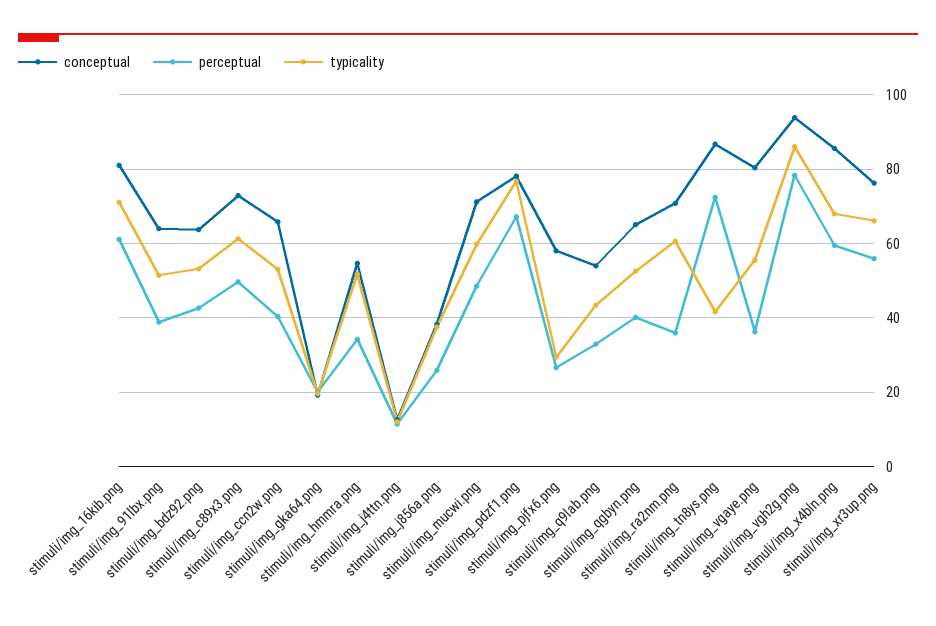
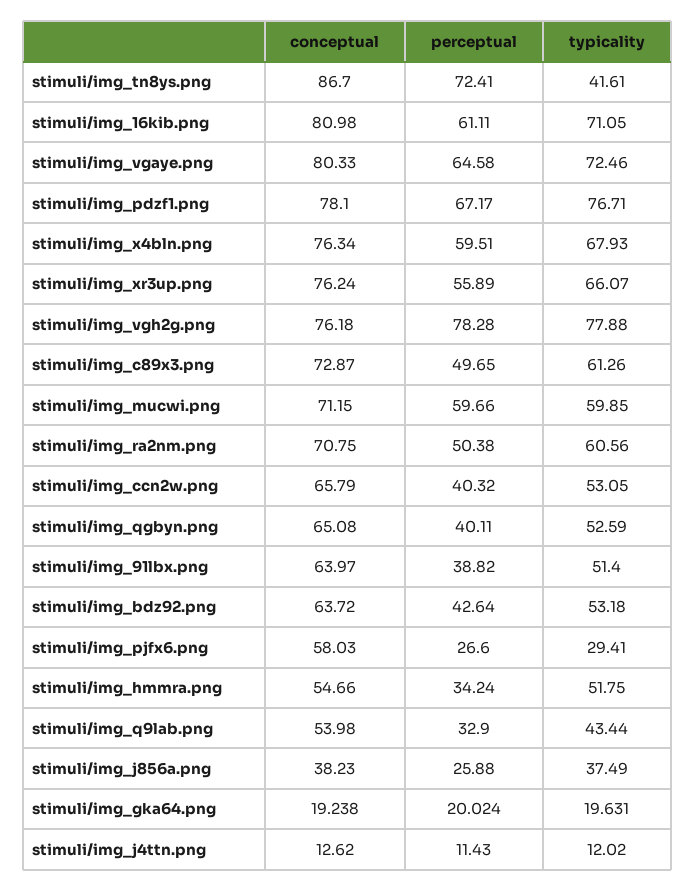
  {
    "conceptual": {
      "stimuli/img_16kib.png": 80.98,
      "stimuli/img_91lbx.png": 63.97,
      "stimuli/img_bdz92.png": 63.72,
      "stimuli/img_c89x3.png": 72.87,
      "stimuli/img_ccn2w.png": 65.79,
      "stimuli/img_gka64.png": 19.238,
      "stimuli/img_hmmra.png": 54.66,
      "stimuli/img_j4ttn.png": 12.62,
      "stimuli/img_j856a.png": 38.23,
      "stimuli/img_mucwi.png": 71.15,
      "stimuli/img_pdzf1.png": 78.1,
      "stimuli/img_pjfx6.png": 58.03,
      "stimuli/img_q9lab.png": 53.98,
      "stimuli/img_qgbyn.png": 65.08,
      "stimuli/img_ra2nm.png": 70.75,
      "stimuli/img_tn8ys.png": 86.7,
      "stimuli/img_vgaye.png": 80.33,
-     "stimuli/img_vgh2g.png": 94,
+     "stimuli/img_vgh2g.png": 76.18,
-     "stimuli/img_x4bln.png": 86,
+     "stimuli/img_x4bln.png": 76.34,
      "stimuli/img_xr3up.png": 76.24
    },
    "perceptual": {
      "stimuli/img_16kib.png": 61.11,
      "stimuli/img_91lbx.png": 38.82,
      "stimuli/img_bdz92.png": 42.64,
      "stimuli/img_c89x3.png": 49.65,
      "stimuli/img_ccn2w.png": 40.32,
      "stimuli/img_gka64.png": 20.024,
      "stimuli/img_hmmra.png": 34.24,
      "stimuli/img_j4ttn.png": 11.43,
      "stimuli/img_j856a.png": 25.88,
-     "stimuli/img_mucwi.png": 48,
+     "stimuli/img_mucwi.png": 59.66,
      "stimuli/img_pdzf1.png": 67.17,
      "stimuli/img_pjfx6.png": 26.6,
      "stimuli/img_q9lab.png": 32.9,
      "stimuli/img_qgbyn.png": 40.11,
-     "stimuli/img_ra2nm.png": 36,
+     "stimuli/img_ra2nm.png": 50.38,
      "stimuli/img_tn8ys.png": 72.41,
-     "stimuli/img_vgaye.png": 36,
+     "stimuli/img_vgaye.png": 64.58,
      "stimuli/img_vgh2g.png": 78.28,
      "stimuli/img_x4bln.png": 59.51,
      "stimuli/img_xr3up.png": 55.89
    },
    "typicality": {
      "stimuli/img_16kib.png": 71.05,
      "stimuli/img_91lbx.png": 51.4,
      "stimuli/img_bdz92.png": 53.18,
      "stimuli/img_c89x3.png": 61.26,
      "stimuli/img_ccn2w.png": 53.05,
      "stimuli/img_gka64.png": 19.631,
      "stimuli/img_hmmra.png": 51.75,
      "stimuli/img_j4ttn.png": 12.02,
      "stimuli/img_j856a.png": 37.49,
      "stimuli/img_mucwi.png": 59.85,
      "stimuli/img_pdzf1.png": 76.71,
      "stimuli/img_pjfx6.png": 29.41,
      "stimuli/img_q9lab.png": 43.44,
      "stimuli/img_qgbyn.png": 52.59,
      "stimuli/img_ra2nm.png": 60.56,
      "stimuli/img_tn8ys.png": 41.61,
-     "stimuli/img_vgaye.png": 56,
+     "stimuli/img_vgaye.png": 72.46,
-     "stimuli/img_vgh2g.png": 86,
+     "stimuli/img_vgh2g.png": 77.88,
      "stimuli/img_x4bln.png": 67.93,
      "stimuli/img_xr3up.png": 66.07
    }
  }

